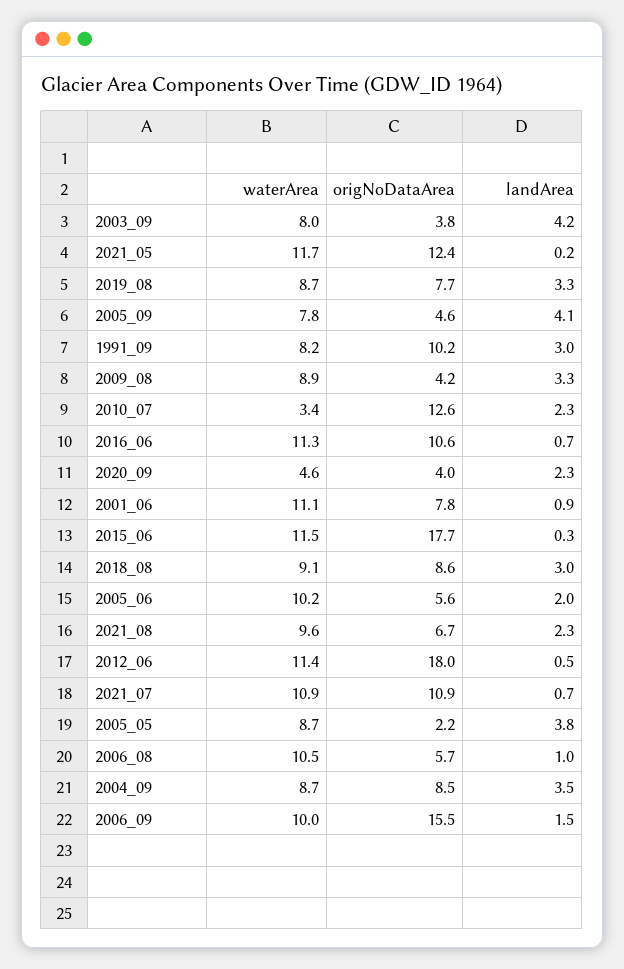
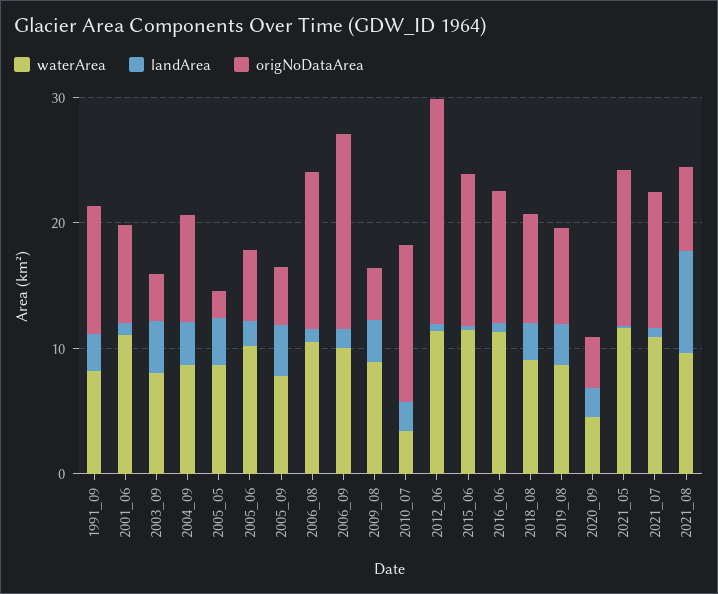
  {
    "waterArea": {
      "2003_09": 8,
      "2021_05": 11.7,
      "2019_08": 8.7,
      "2005_09": 7.8,
      "1991_09": 8.2,
      "2009_08": 8.9,
      "2010_07": 3.4,
      "2016_06": 11.3,
      "2020_09": 4.6,
      "2001_06": 11.1,
      "2015_06": 11.5,
      "2018_08": 9.1,
      "2005_06": 10.2,
      "2021_08": 9.6,
      "2012_06": 11.4,
      "2021_07": 10.9,
      "2005_05": 8.7,
      "2006_08": 10.5,
      "2004_09": 8.7,
      "2006_09": 10
    },
    "origNoDataArea": {
      "2003_09": 3.8,
      "2021_05": 12.4,
      "2019_08": 7.7,
      "2005_09": 4.6,
      "1991_09": 10.2,
      "2009_08": 4.2,
      "2010_07": 12.6,
      "2016_06": 10.6,
      "2020_09": 4,
      "2001_06": 7.8,
-     "2015_06": 17.7,
+     "2015_06": 12,
      "2018_08": 8.6,
      "2005_06": 5.6,
      "2021_08": 6.7,
      "2012_06": 18,
      "2021_07": 10.9,
      "2005_05": 2.2,
-     "2006_08": 5.7,
+     "2006_08": 12,
      "2004_09": 8.5,
      "2006_09": 15.5
    },
    "landArea": {
      "2003_09": 4.2,
      "2021_05": 0.2,
      "2019_08": 3.3,
      "2005_09": 4.1,
      "1991_09": 3,
      "2009_08": 3.3,
      "2010_07": 2.3,
      "2016_06": 0.7,
      "2020_09": 2.3,
      "2001_06": 0.9,
      "2015_06": 0.3,
      "2018_08": 3,
      "2005_06": 2,
-     "2021_08": 2.3,
+     "2021_08": 8,
      "2012_06": 0.5,
      "2021_07": 0.7,
      "2005_05": 3.8,
      "2006_08": 1,
      "2004_09": 3.5,
      "2006_09": 1.5
    }
  }

